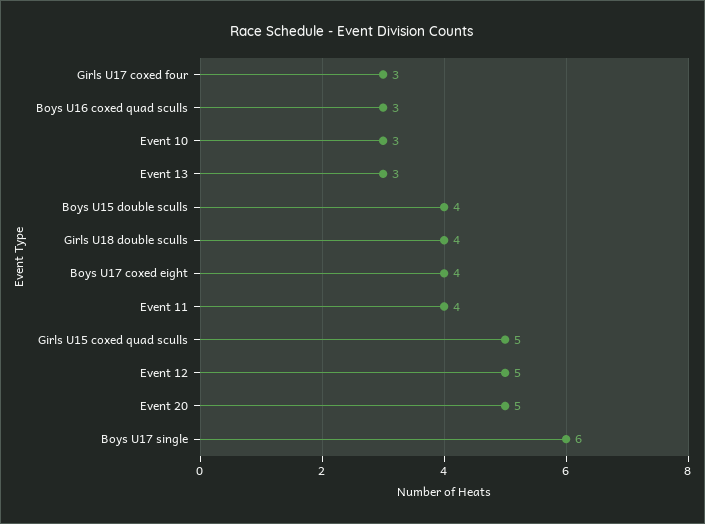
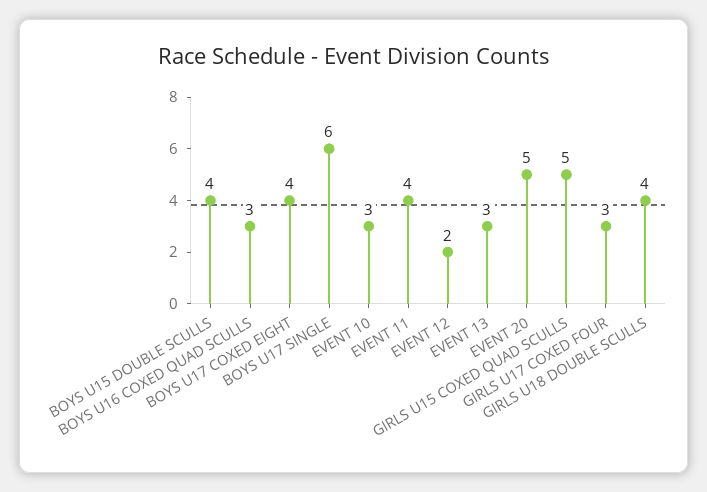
  {
    "Girls U17 coxed four": 3,
    "Boys U16 coxed quad sculls": 3,
    "Event 10": 3,
    "Event 13": 3,
    "Boys U15 double sculls": 4,
    "Girls U18 double sculls": 4,
    "Boys U17 coxed eight": 4,
    "Event 11": 4,
    "Girls U15 coxed quad sculls": 5,
-   "Event 12": 5,
+   "Event 12": 2,
    "Event 20": 5,
    "Boys U17 single": 6
  }

